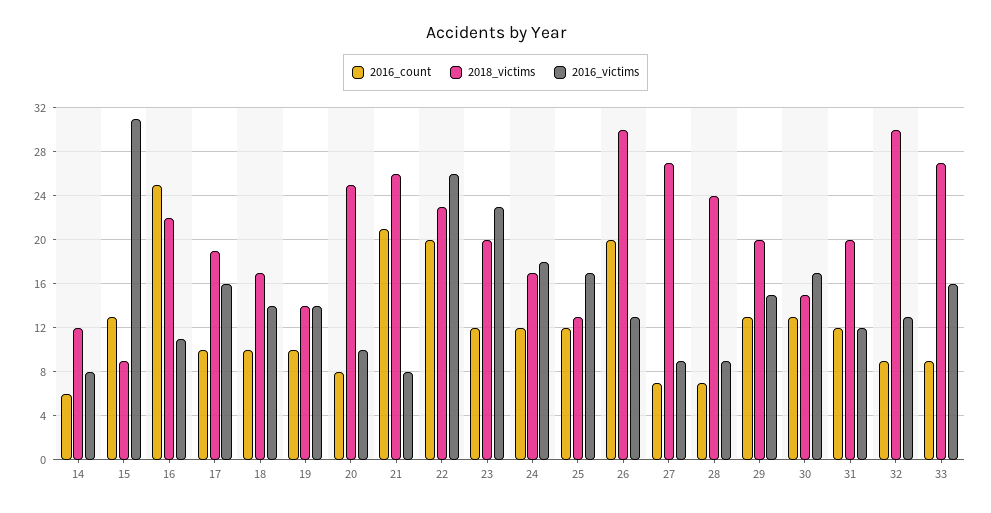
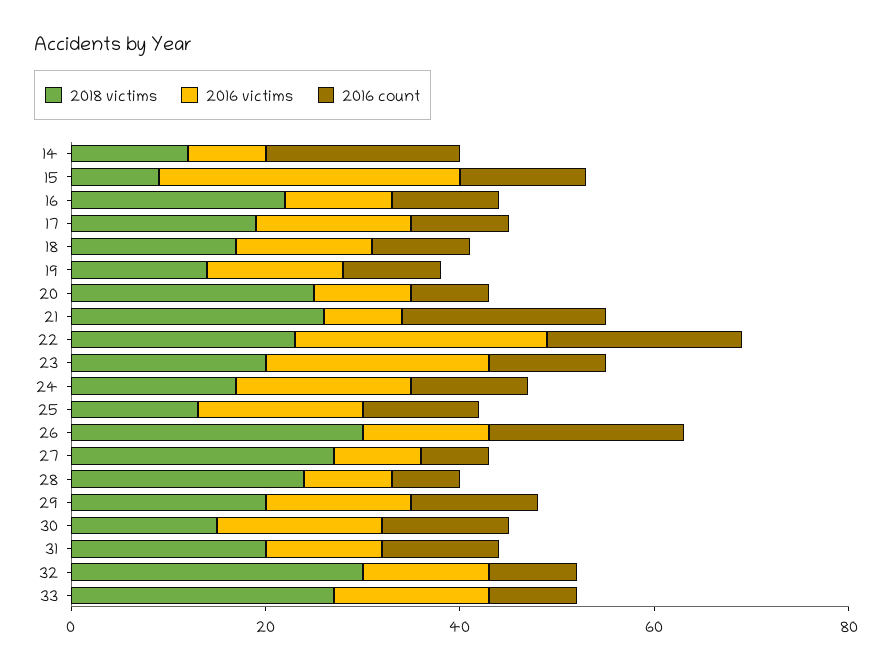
  {
    "2016_count": {
-     "14": 6,
+     "14": 20,
      "15": 13,
-     "16": 25,
+     "16": 10,
      "17": 10,
      "18": 10,
      "19": 10,
      "20": 8,
      "21": 21,
      "22": 20,
      "23": 12,
      "24": 12,
      "25": 12,
      "26": 20,
      "27": 7,
      "28": 7,
      "29": 13,
      "30": 13,
      "31": 12,
      "32": 9,
      "33": 9
    },
    "2018_victims": {
      "14": 12,
      "15": 9,
      "16": 22,
      "17": 19,
      "18": 17,
      "19": 14,
      "20": 25,
      "21": 26,
      "22": 23,
      "23": 20,
      "24": 17,
      "25": 13,
      "26": 30,
      "27": 27,
      "28": 24,
      "29": 20,
      "30": 15,
      "31": 20,
      "32": 30,
      "33": 27
    },
    "2016_victims": {
      "14": 8,
      "15": 31,
      "16": 11,
      "17": 16,
      "18": 14,
      "19": 14,
      "20": 10,
      "21": 8,
      "22": 26,
      "23": 23,
      "24": 18,
      "25": 17,
      "26": 13,
      "27": 9,
      "28": 9,
      "29": 15,
      "30": 17,
      "31": 12,
      "32": 13,
      "33": 16
    }
  }

